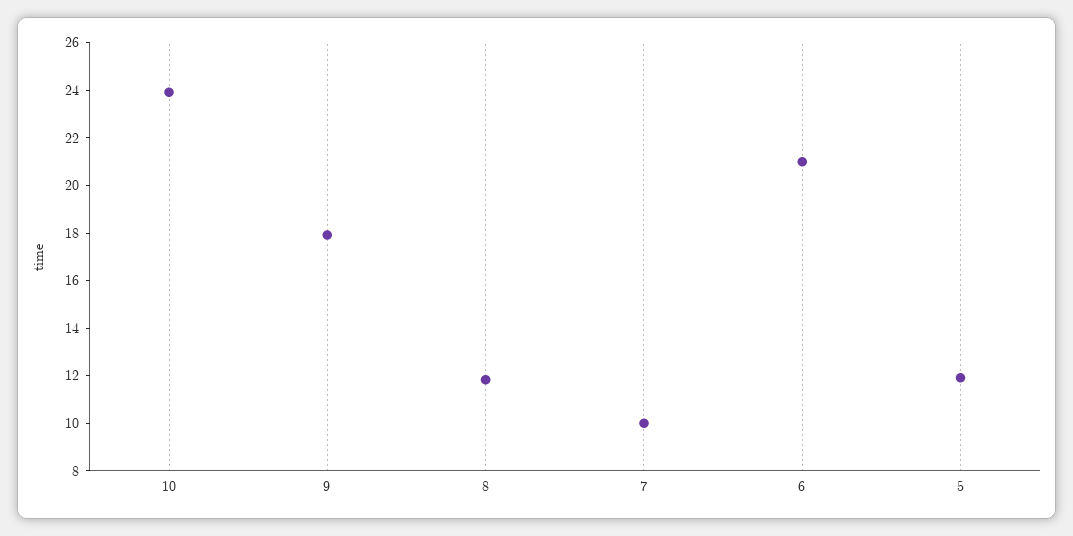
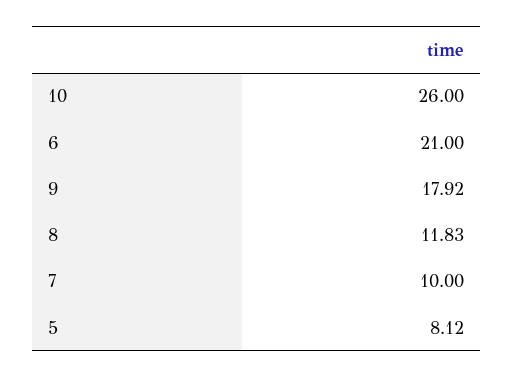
  {
-   "10": 24,
+   "10": 26,
    "9": 17.92,
    "8": 11.83,
    "7": 10,
    "6": 21,
-   "5": 12
+   "5": 8.12
  }

